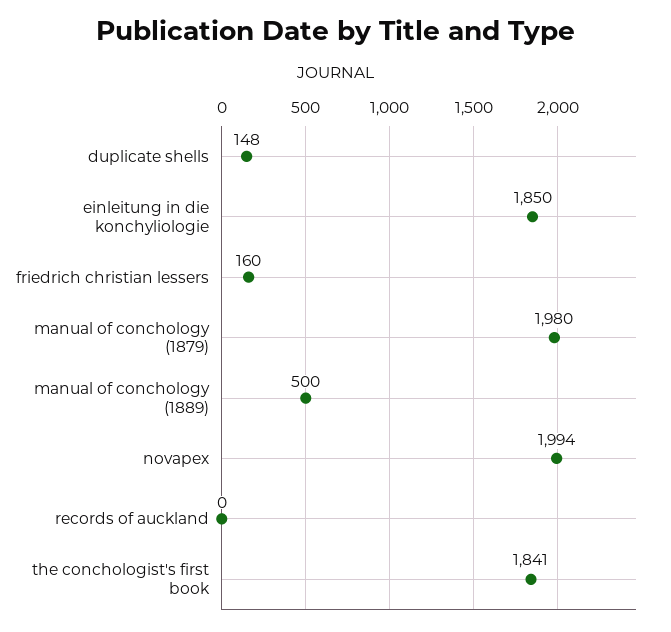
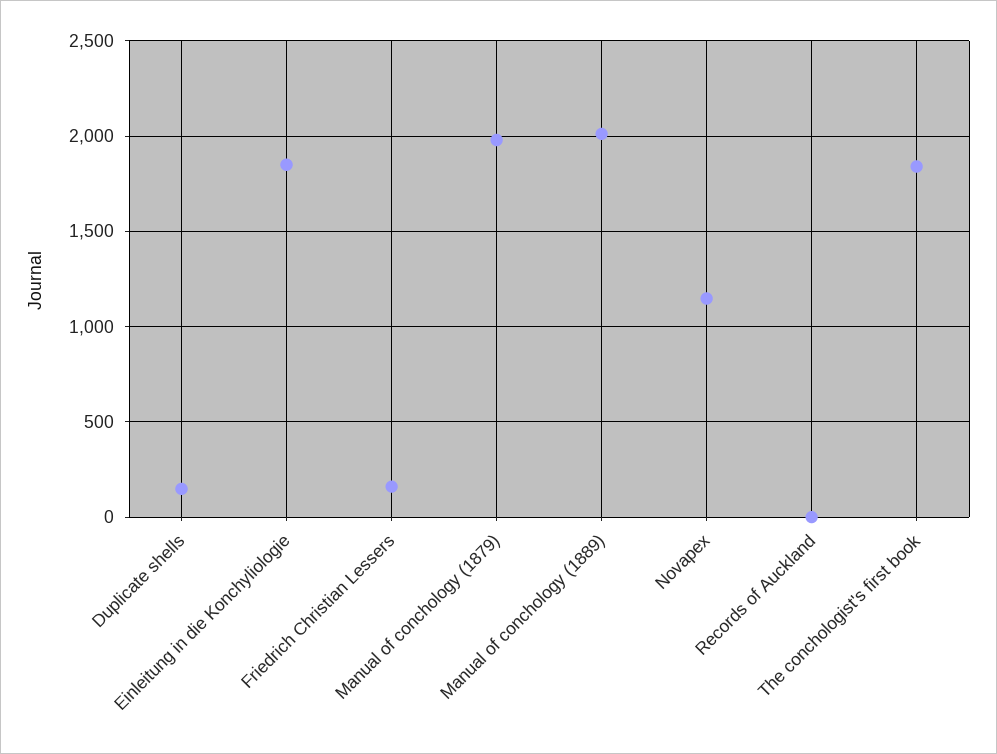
  {
    "duplicate shells": 148,
    "einleitung in die konchyliologie": 1850,
    "friedrich christian lessers": 160,
    "manual of conchology (1879)": 1980,
-   "manual of conchology (1889)": 500,
+   "manual of conchology (1889)": 2000,
-   "novapex": 1994,
+   "novapex": 1150,
    "records of auckland": 0,
    "the conchologist's first book": 1841
  }

